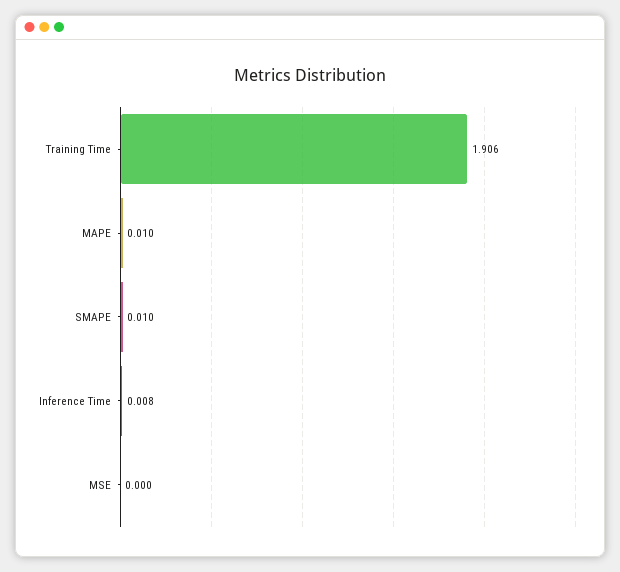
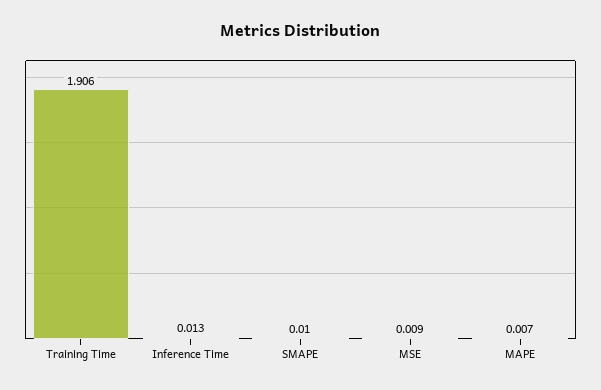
  {
    "Training Time": 1.906,
-   "MAPE": 0.01,
+   "MAPE": 0.007,
    "SMAPE": 0.01,
-   "Inference Time": 0.008,
+   "Inference Time": 0.013,
-   "MSE": 0
+   "MSE": 0.009
  }

